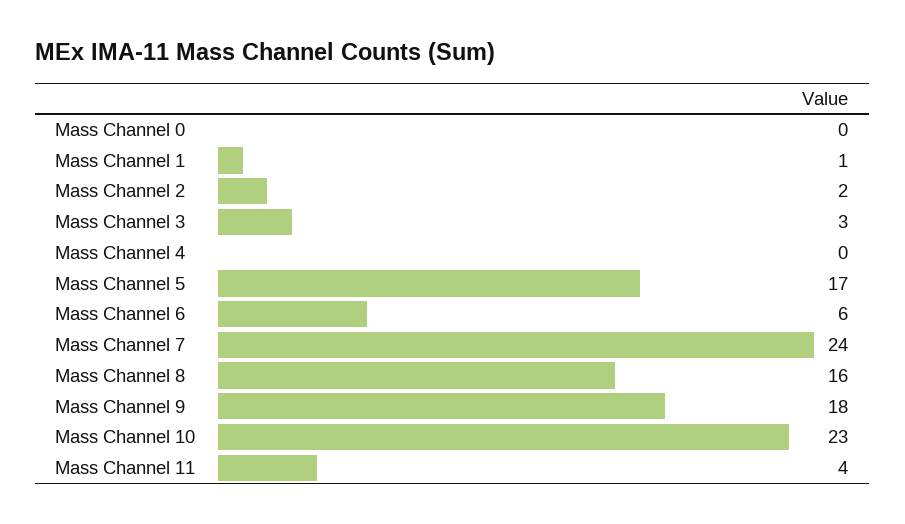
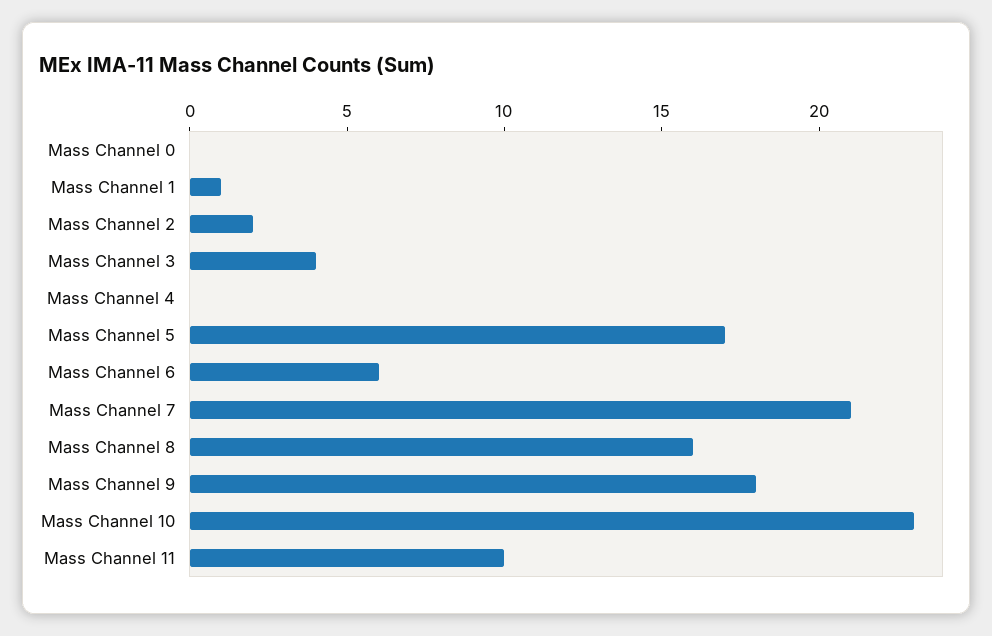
  {
    "Mass Channel 0": 0,
    "Mass Channel 1": 1,
    "Mass Channel 2": 2,
-   "Mass Channel 3": 3,
+   "Mass Channel 3": 4,
    "Mass Channel 4": 0,
    "Mass Channel 5": 17,
    "Mass Channel 6": 6,
-   "Mass Channel 7": 24,
+   "Mass Channel 7": 21,
    "Mass Channel 8": 16,
    "Mass Channel 9": 18,
    "Mass Channel 10": 23,
-   "Mass Channel 11": 4
+   "Mass Channel 11": 10
  }

